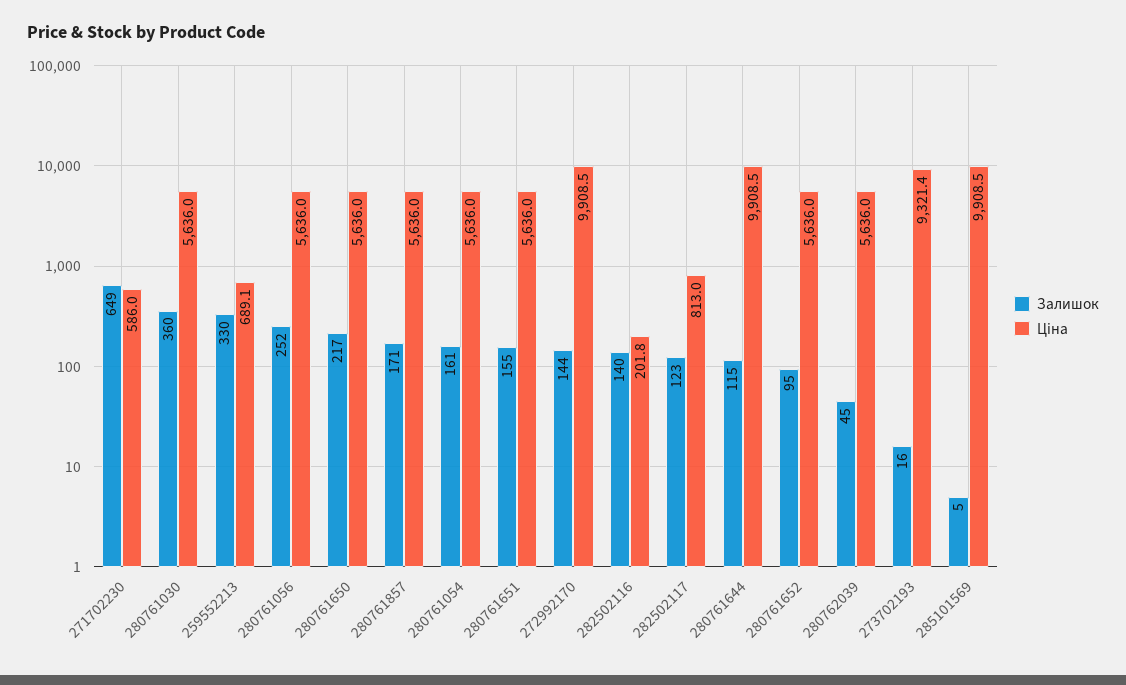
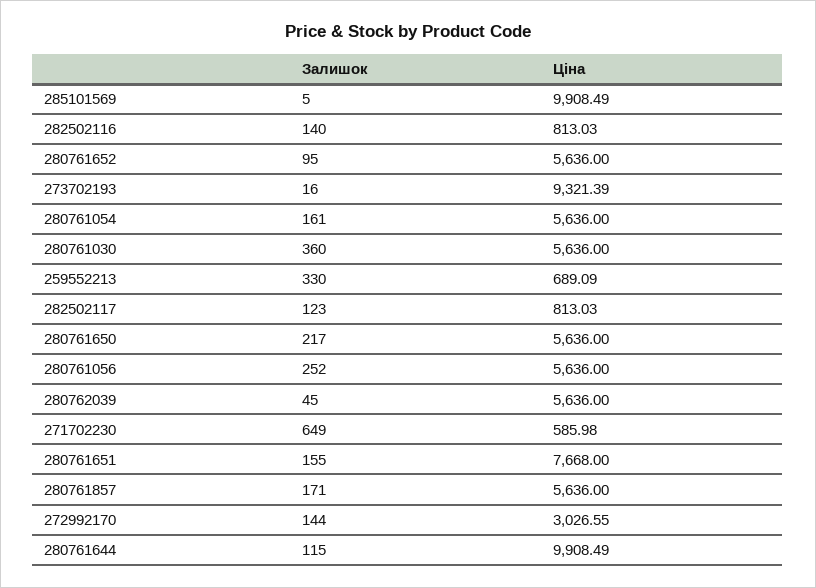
  {
    "Залишок": {
      "271702230": 649,
      "280761030": 360,
      "259552213": 330,
      "280761056": 252,
      "280761650": 217,
      "280761857": 171,
      "280761054": 161,
      "280761651": 155,
      "272992170": 144,
      "282502116": 140,
      "282502117": 123,
      "280761644": 115,
      "280761652": 95,
      "280762039": 45,
      "273702193": 16,
      "285101569": 5
    },
    "Ціна": {
      "271702230": 585.98,
      "280761030": 5636,
      "259552213": 689.09,
      "280761056": 5636,
      "280761650": 5636,
      "280761857": 5636,
      "280761054": 5636,
-     "280761651": 5636,
+     "280761651": 7668,
-     "272992170": 9908.5,
+     "272992170": 3026.55,
-     "282502116": 201.8,
+     "282502116": 813.03,
      "282502117": 813.03,
      "280761644": 9908.49,
      "280761652": 5636,
      "280762039": 5636,
      "273702193": 9321.39,
      "285101569": 9908.49
    }
  }

